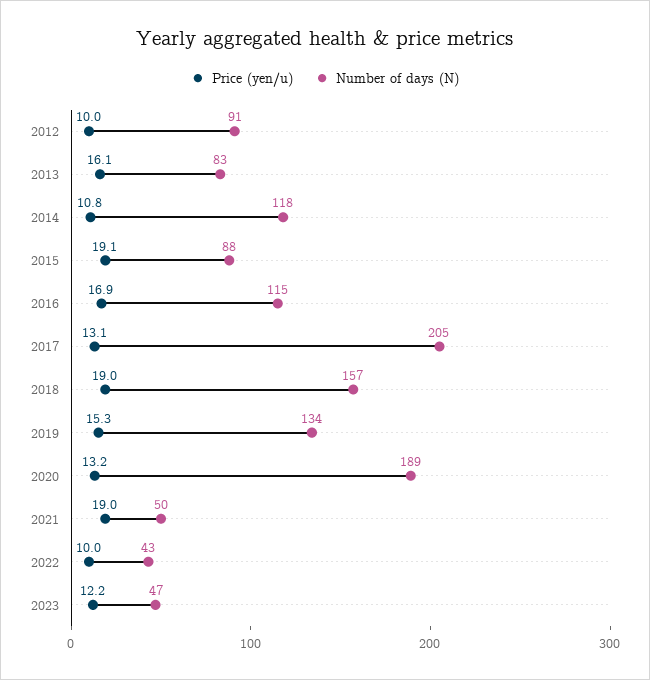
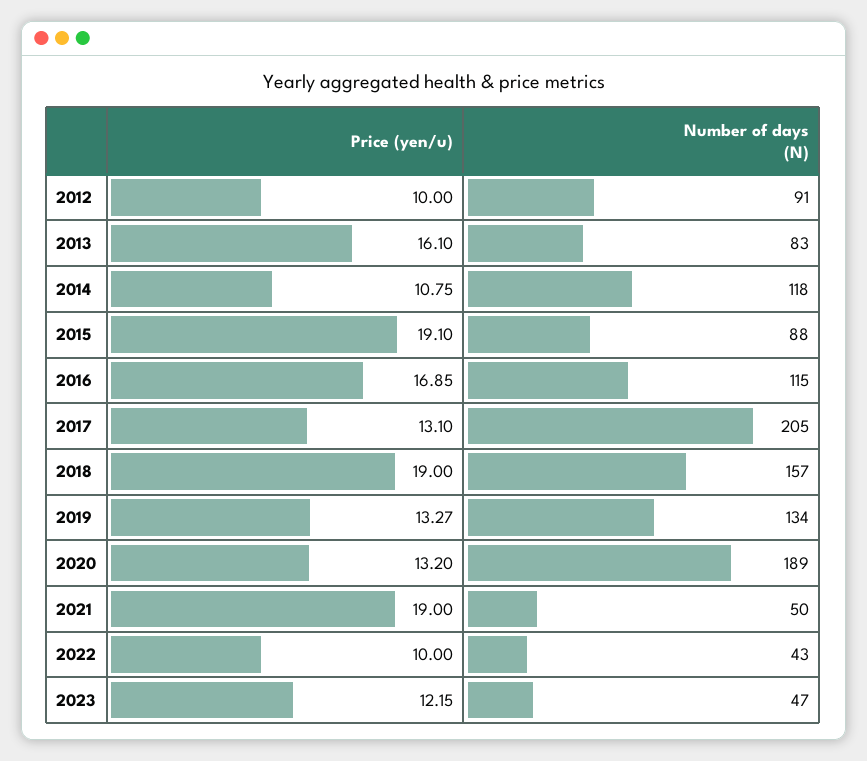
  {
    "Price (yen/u)": {
      "2012": 10,
      "2013": 16.1,
      "2014": 10.75,
      "2015": 19.1,
      "2016": 16.85,
      "2017": 13.1,
      "2018": 19,
-     "2019": 15.3,
+     "2019": 13.27,
      "2020": 13.2,
      "2021": 19,
      "2022": 10,
      "2023": 12.15
    },
    "Number of days (N)": {
      "2012": 91,
      "2013": 83,
      "2014": 118,
      "2015": 88,
      "2016": 115,
      "2017": 205,
      "2018": 157,
      "2019": 134,
      "2020": 189,
      "2021": 50,
      "2022": 43,
      "2023": 47
    }
  }

